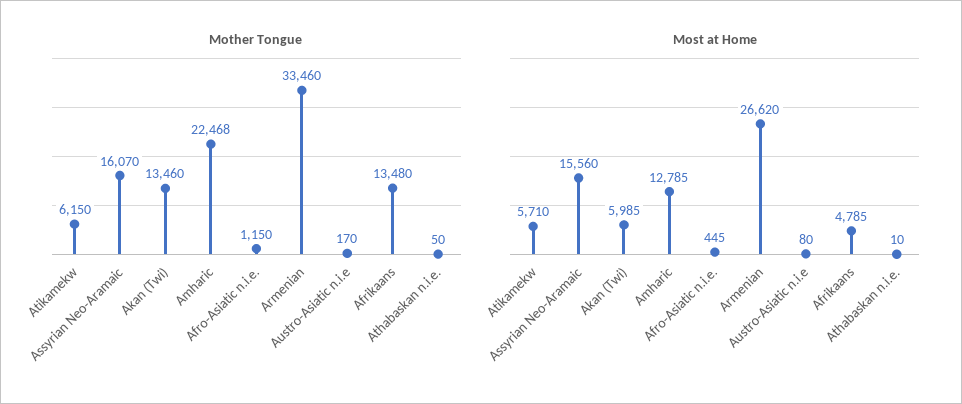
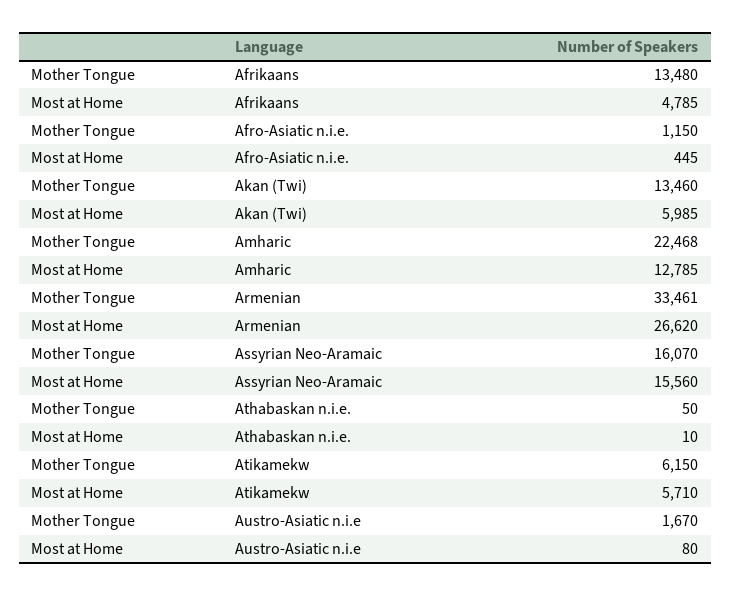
  {
    "Mother Tongue": {
      "Atikamekw": 6150,
      "Assyrian Neo-Aramaic": 16070,
      "Akan (Twi)": 13460,
      "Amharic": 22468,
      "Afro-Asiatic n.i.e.": 1150,
-     "Armenian": 33460,
+     "Armenian": 33461,
-     "Austro-Asiatic n.i.e": 170,
+     "Austro-Asiatic n.i.e": 1670,
      "Afrikaans": 13480,
      "Athabaskan n.i.e.": 50
    },
    "Most at Home": {
      "Atikamekw": 5710,
      "Assyrian Neo-Aramaic": 15560,
      "Akan (Twi)": 5985,
      "Amharic": 12785,
      "Afro-Asiatic n.i.e.": 445,
      "Armenian": 26620,
      "Austro-Asiatic n.i.e": 80,
      "Afrikaans": 4785,
      "Athabaskan n.i.e.": 10
    }
  }

